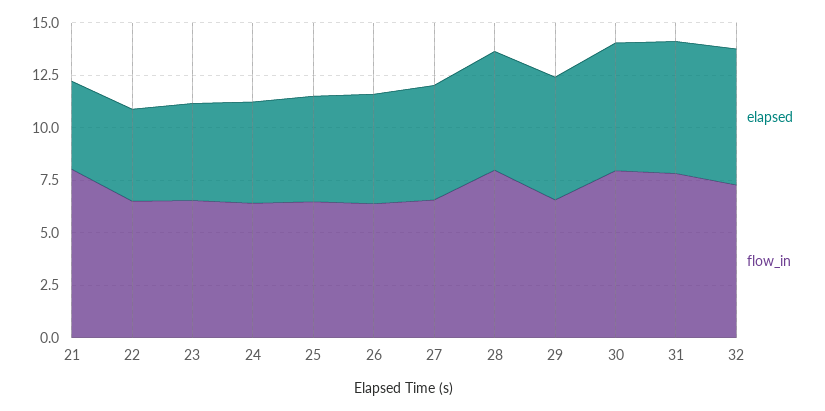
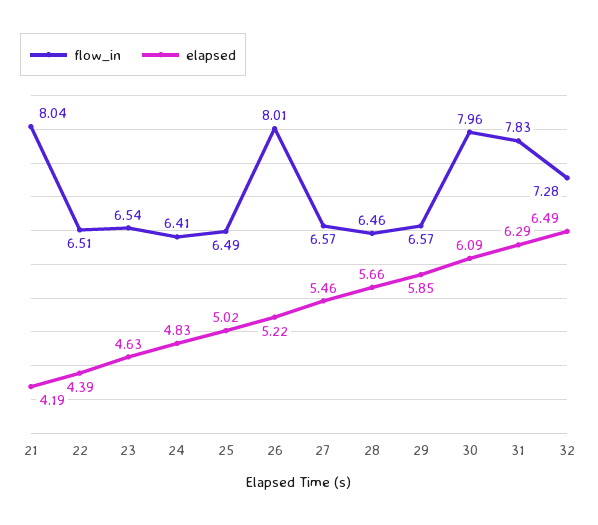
  {
    "elapsed": {
      "21": 4.19,
      "22": 4.39,
      "23": 4.63,
      "24": 4.83,
      "25": 5.02,
      "26": 5.22,
      "27": 5.46,
      "28": 5.66,
      "29": 5.85,
      "30": 6.09,
      "31": 6.29,
      "32": 6.49
    },
    "flow_in": {
      "21": 8.04,
      "22": 6.51,
      "23": 6.54,
      "24": 6.41,
      "25": 6.49,
-     "26": 6.5,
+     "26": 8.01,
      "27": 6.57,
-     "28": 8,
+     "28": 6.46,
      "29": 6.57,
      "30": 7.96,
      "31": 7.83,
      "32": 7.28
    }
  }

